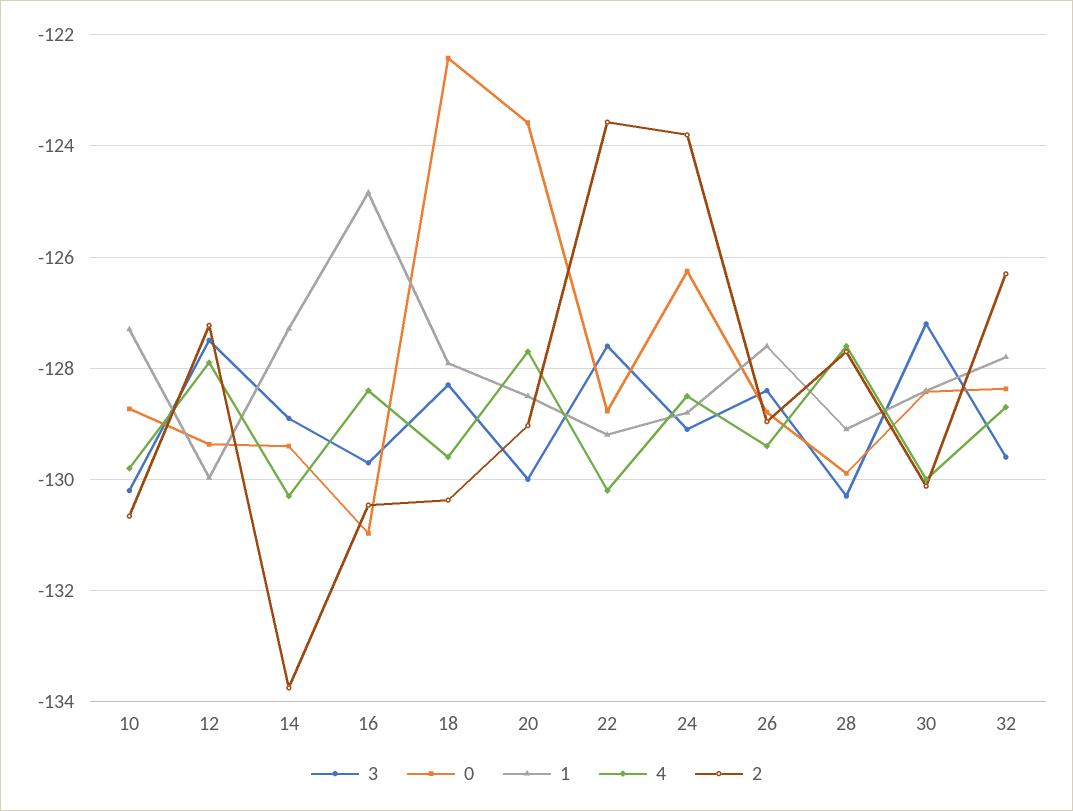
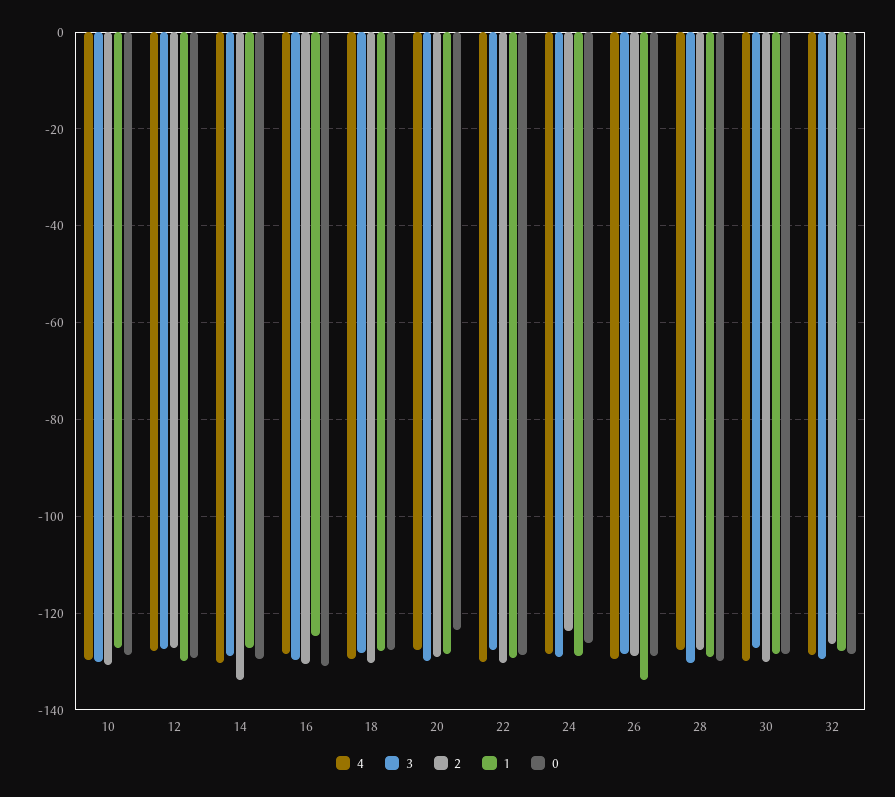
  {
    "3": {
      "10": -130.2,
      "12": -127.6,
      "14": -129,
      "16": -129.8,
      "18": -128.4,
      "20": -130,
      "22": -127.6,
      "24": -129.2,
      "26": -128.4,
      "28": -130.4,
      "30": -127.2,
      "32": -129.6
    },
    "0": {
      "10": -128.8,
      "12": -129.4,
      "14": -129.4,
      "16": -131,
-     "18": -122.4,
+     "18": -128,
      "20": -123.6,
      "22": -128.8,
      "24": -126.2,
      "26": -128.8,
      "28": -129.8,
      "30": -128.4,
      "32": -128.4
    },
    "1": {
      "10": -127.4,
      "12": -130,
      "14": -127.2,
      "16": -124.8,
      "18": -128,
      "20": -128.6,
      "22": -129.2,
      "24": -128.8,
-     "26": -127.6,
+     "26": -134,
      "28": -129.2,
      "30": -128.4,
      "32": -127.8
    },
    "4": {
      "10": -129.8,
      "12": -128,
      "14": -130.4,
      "16": -128.4,
      "18": -129.6,
      "20": -127.8,
      "22": -130.2,
      "24": -128.6,
      "26": -129.4,
      "28": -127.6,
      "30": -130,
      "32": -128.8
    },
    "2": {
      "10": -130.6,
      "12": -127.2,
      "14": -133.8,
      "16": -130.4,
      "18": -130.4,
      "20": -129,
-     "22": -123.6,
+     "22": -130,
      "24": -123.8,
      "26": -129,
      "28": -127.8,
      "30": -130.2,
      "32": -126.4
    }
  }

